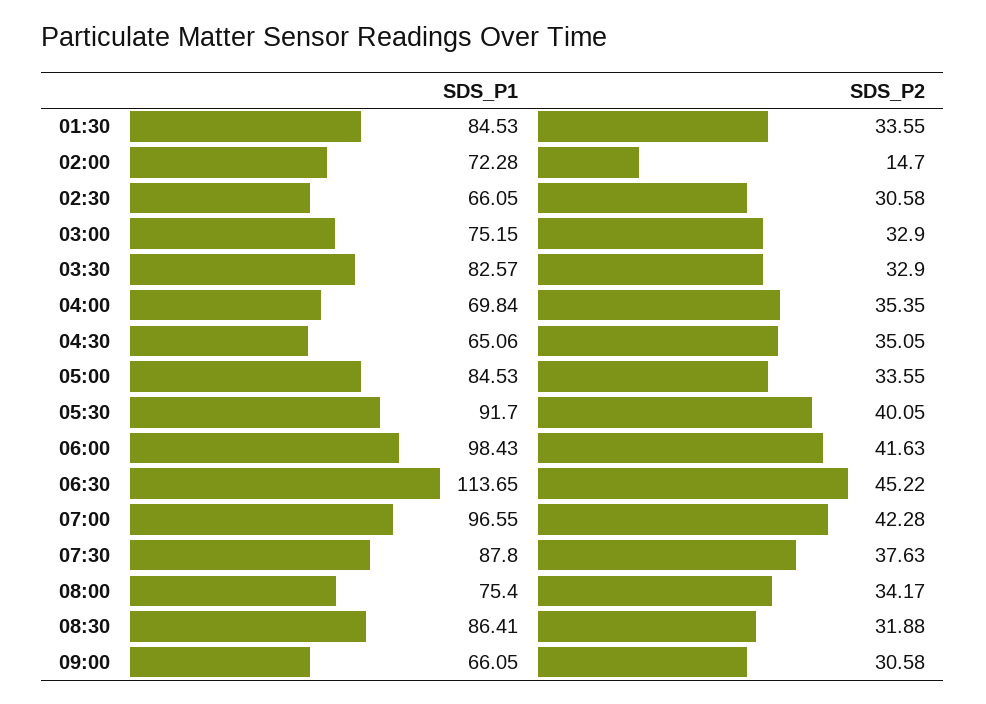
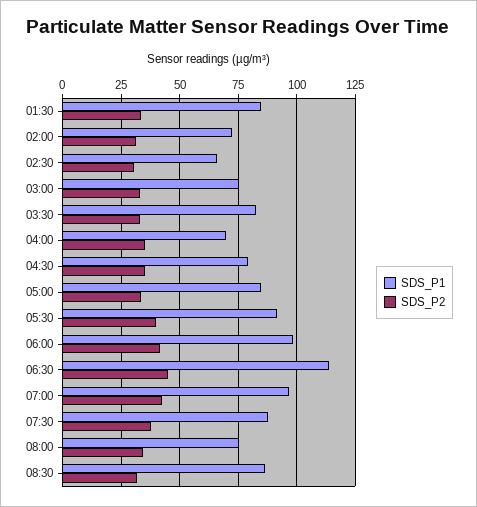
  {
    "SDS_P1": {
      "01:30": 84.53,
      "02:00": 72.28,
      "02:30": 66.05,
      "03:00": 75.15,
      "03:30": 82.57,
      "04:00": 69.84,
-     "04:30": 65.06,
+     "04:30": 80,
      "05:00": 84.53,
      "05:30": 91.7,
      "06:00": 98.43,
      "06:30": 113.65,
      "07:00": 96.55,
      "07:30": 87.8,
      "08:00": 75.4,
-     "08:30": 86.41,
+     "08:30": 86.41
-     "09:00": 66.05
    },
    "SDS_P2": {
      "01:30": 33.55,
-     "02:00": 14.7,
+     "02:00": 30,
      "02:30": 30.58,
      "03:00": 32.9,
      "03:30": 32.9,
      "04:00": 35.35,
      "04:30": 35.05,
      "05:00": 33.55,
      "05:30": 40.05,
      "06:00": 41.63,
      "06:30": 45.22,
      "07:00": 42.28,
      "07:30": 37.63,
      "08:00": 34.17,
-     "08:30": 31.88,
+     "08:30": 31.88
-     "09:00": 30.58
    }
  }

